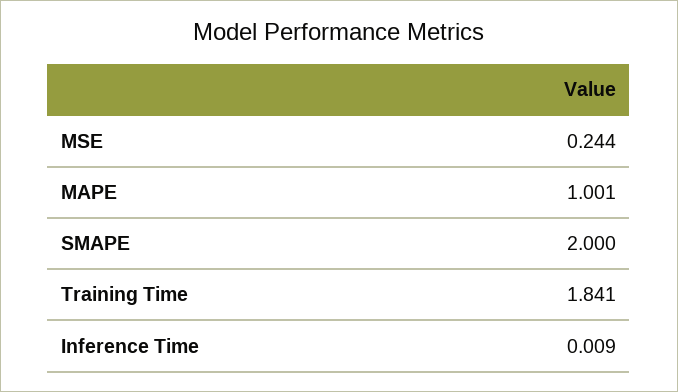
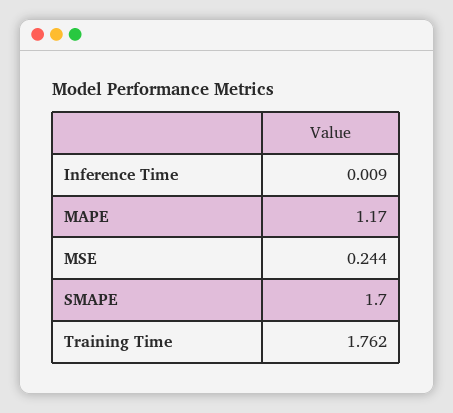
  {
    "MSE": 0.244,
-   "MAPE": 1.001,
+   "MAPE": 1.17,
-   "SMAPE": 2,
+   "SMAPE": 1.7,
-   "Training Time": 1.841,
+   "Training Time": 1.762,
    "Inference Time": 0.009
  }

